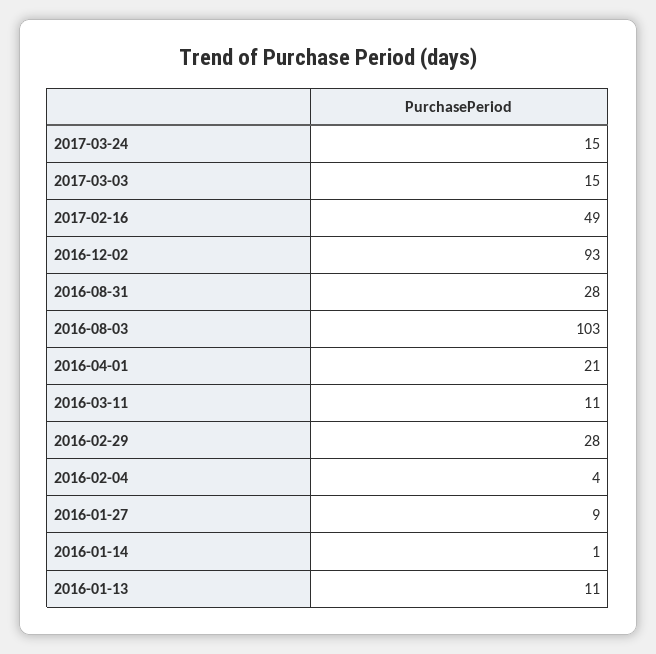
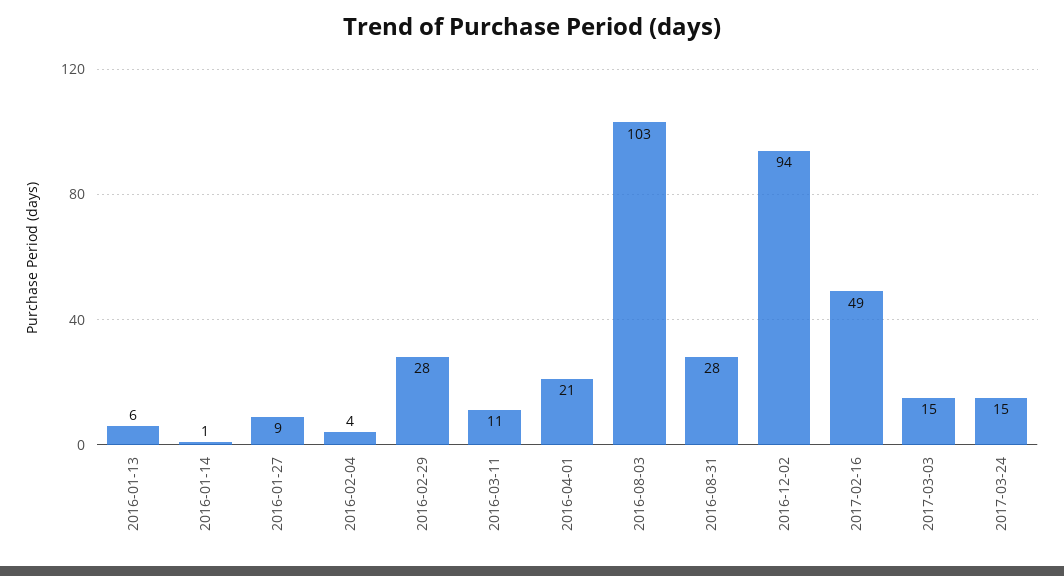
  {
    "2017-03-24": 15,
    "2017-03-03": 15,
    "2017-02-16": 49,
-   "2016-12-02": 93,
+   "2016-12-02": 94,
    "2016-08-31": 28,
    "2016-08-03": 103,
    "2016-04-01": 21,
    "2016-03-11": 11,
    "2016-02-29": 28,
    "2016-02-04": 4,
    "2016-01-27": 9,
    "2016-01-14": 1,
-   "2016-01-13": 11
+   "2016-01-13": 6
  }

